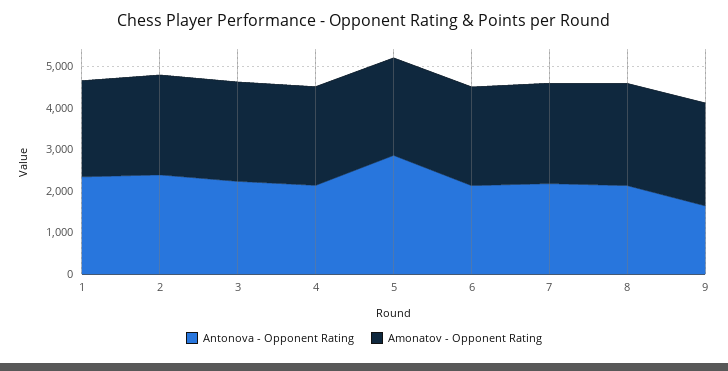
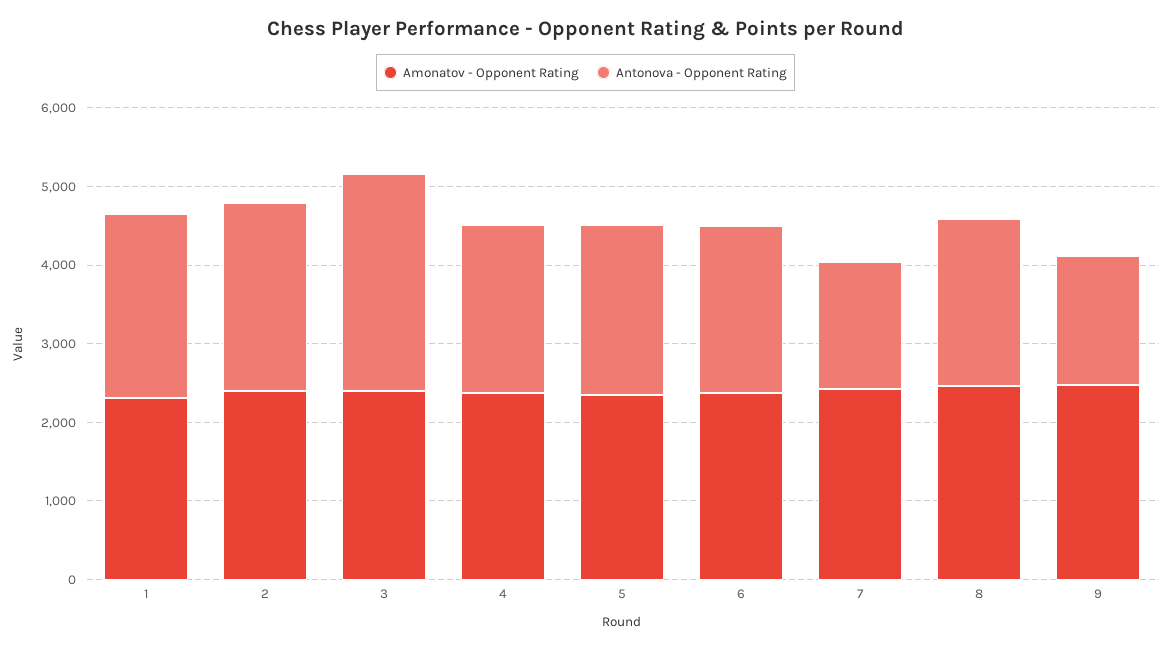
  {
    "Antonova - Opponent Rating": {
      "1": 2400,
      "2": 2400,
-     "3": 2200,
+     "3": 2800,
      "4": 2200,
-     "5": 2800,
+     "5": 2200,
      "6": 2200,
-     "7": 2200,
+     "7": 1600,
      "8": 2200,
      "9": 1600
    },
    "Amonatov - Opponent Rating": {
      "1": 2400,
      "2": 2400,
      "3": 2400,
      "4": 2400,
      "5": 2400,
      "6": 2400,
      "7": 2400,
      "8": 2400,
      "9": 2400
    }
  }

